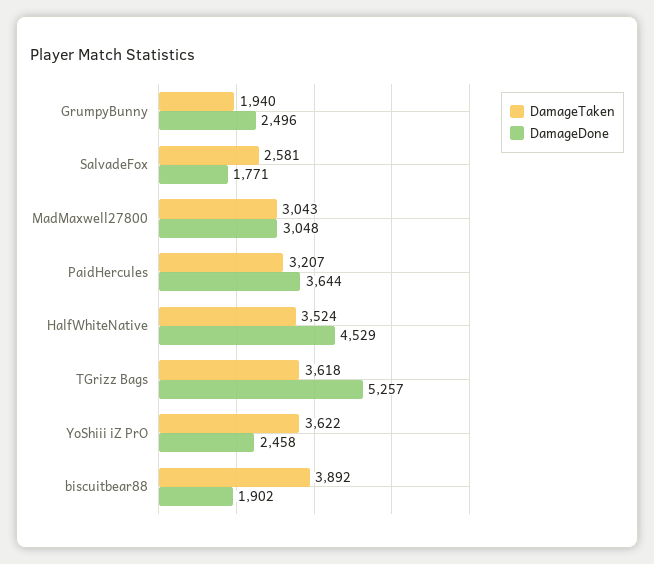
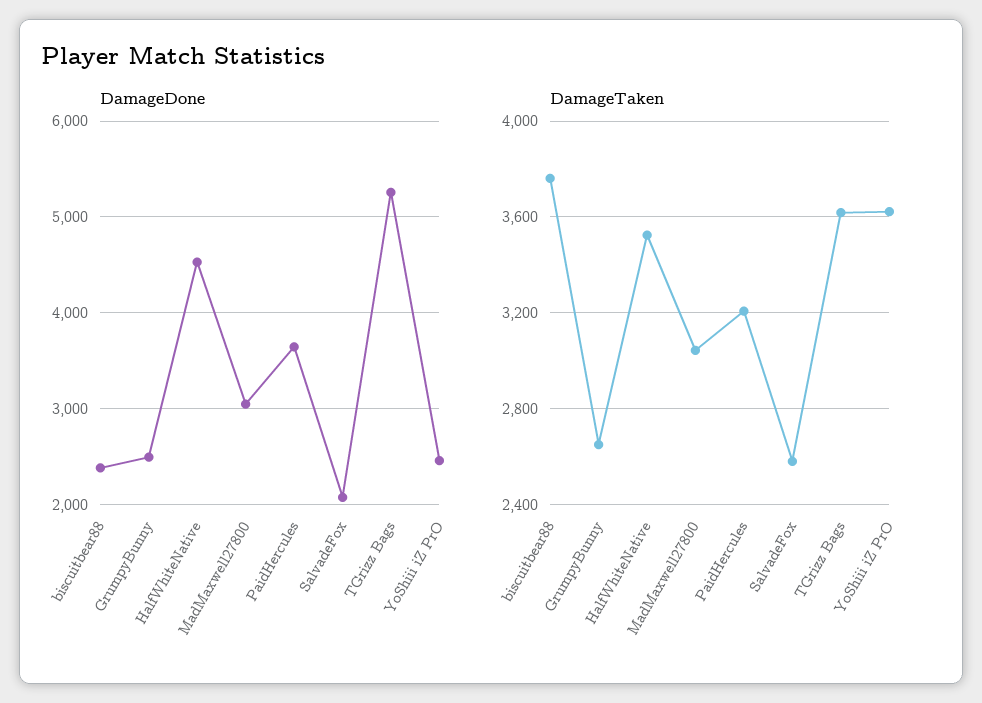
  {
    "DamageTaken": {
-     "GrumpyBunny": 1940,
+     "GrumpyBunny": 2650,
      "SalvadeFox": 2581,
      "MadMaxwell27800": 3043,
      "PaidHercules": 3207,
      "HalfWhiteNative": 3524,
      "TGrizz Bags": 3618,
      "YoShiii iZ PrO": 3622,
-     "biscuitbear88": 3892
+     "biscuitbear88": 3750
    },
    "DamageDone": {
      "GrumpyBunny": 2496,
-     "SalvadeFox": 1771,
+     "SalvadeFox": 2100,
      "MadMaxwell27800": 3048,
      "PaidHercules": 3644,
      "HalfWhiteNative": 4529,
      "TGrizz Bags": 5257,
      "YoShiii iZ PrO": 2458,
-     "biscuitbear88": 1902
+     "biscuitbear88": 2400
    }
  }

